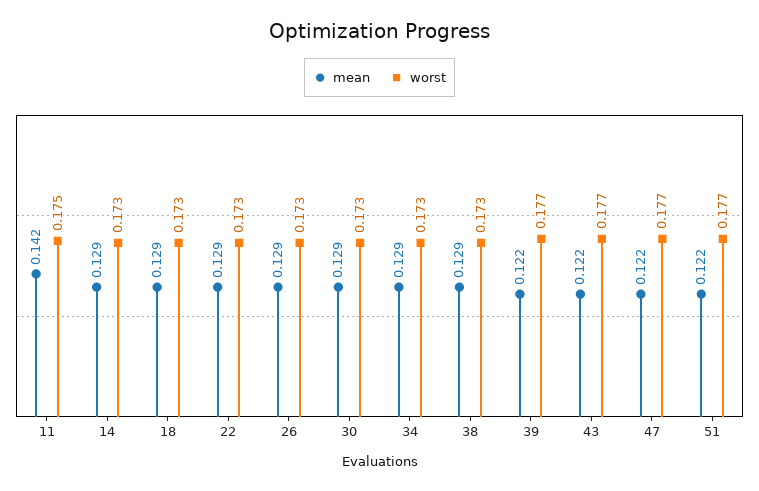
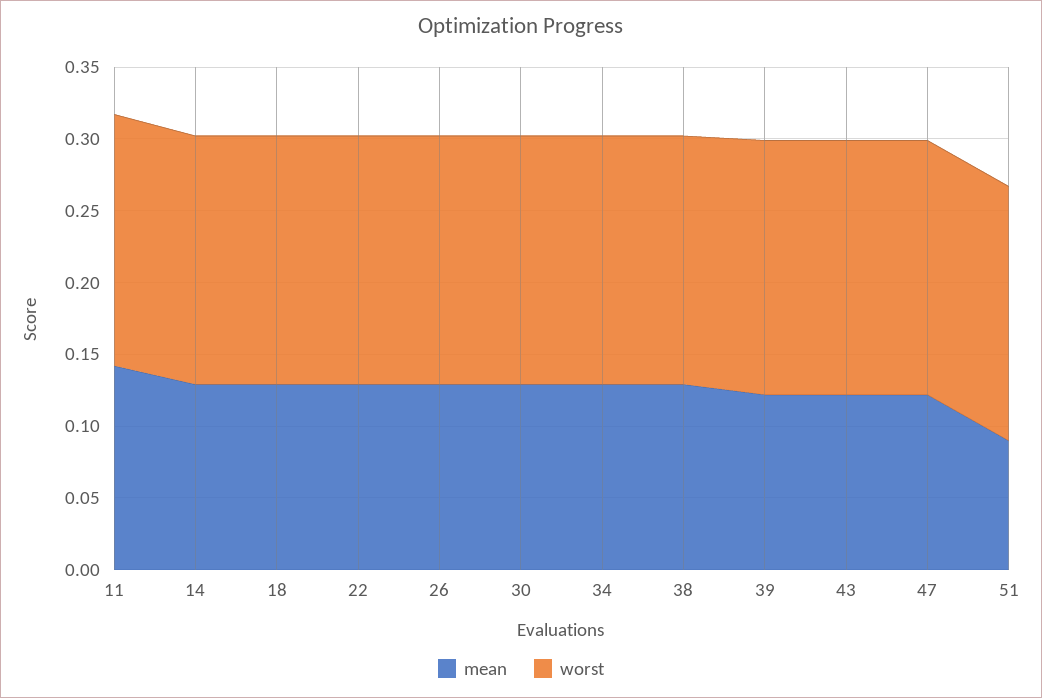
  {
    "mean": {
      "11": 0.142,
      "14": 0.129,
      "18": 0.129,
      "22": 0.129,
      "26": 0.129,
      "30": 0.129,
      "34": 0.129,
      "38": 0.129,
      "39": 0.122,
      "43": 0.122,
      "47": 0.122,
-     "51": 0.122
+     "51": 0.09
    },
    "worst": {
      "11": 0.175,
      "14": 0.173,
      "18": 0.173,
      "22": 0.173,
      "26": 0.173,
      "30": 0.173,
      "34": 0.173,
      "38": 0.173,
      "39": 0.177,
      "43": 0.177,
      "47": 0.177,
      "51": 0.177
    }
  }

